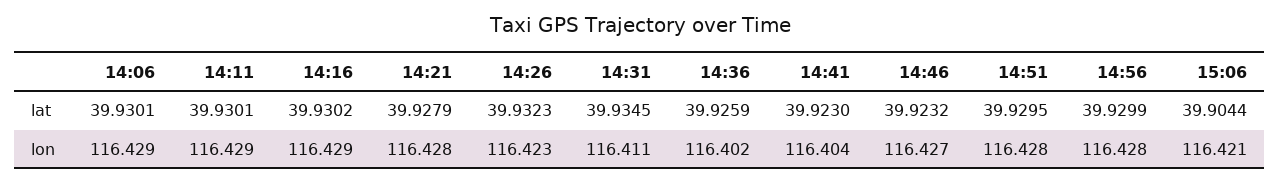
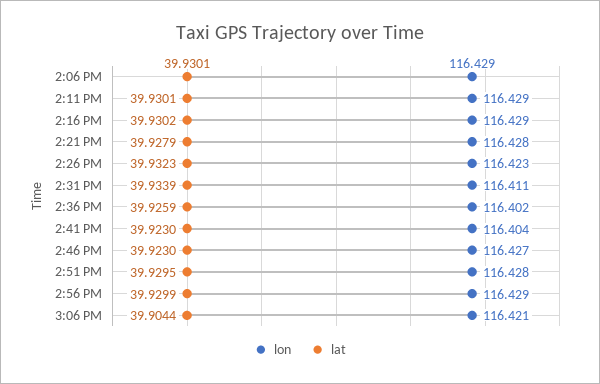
  {
    "lat": {
      "14:06": 39.9301,
      "14:11": 39.9301,
      "14:16": 39.9302,
      "14:21": 39.9279,
      "14:26": 39.9323,
-     "14:31": 39.9345,
+     "14:31": 39.9339,
      "14:36": 39.9259,
      "14:41": 39.923,
-     "14:46": 39.9232,
+     "14:46": 39.923,
      "14:51": 39.9295,
      "14:56": 39.9299,
      "15:06": 39.9044
    },
    "lon": {
      "14:06": 116.429,
      "14:11": 116.429,
      "14:16": 116.429,
      "14:21": 116.428,
      "14:26": 116.423,
      "14:31": 116.411,
      "14:36": 116.402,
      "14:41": 116.404,
      "14:46": 116.427,
      "14:51": 116.428,
-     "14:56": 116.428,
+     "14:56": 116.429,
      "15:06": 116.421
    }
  }

